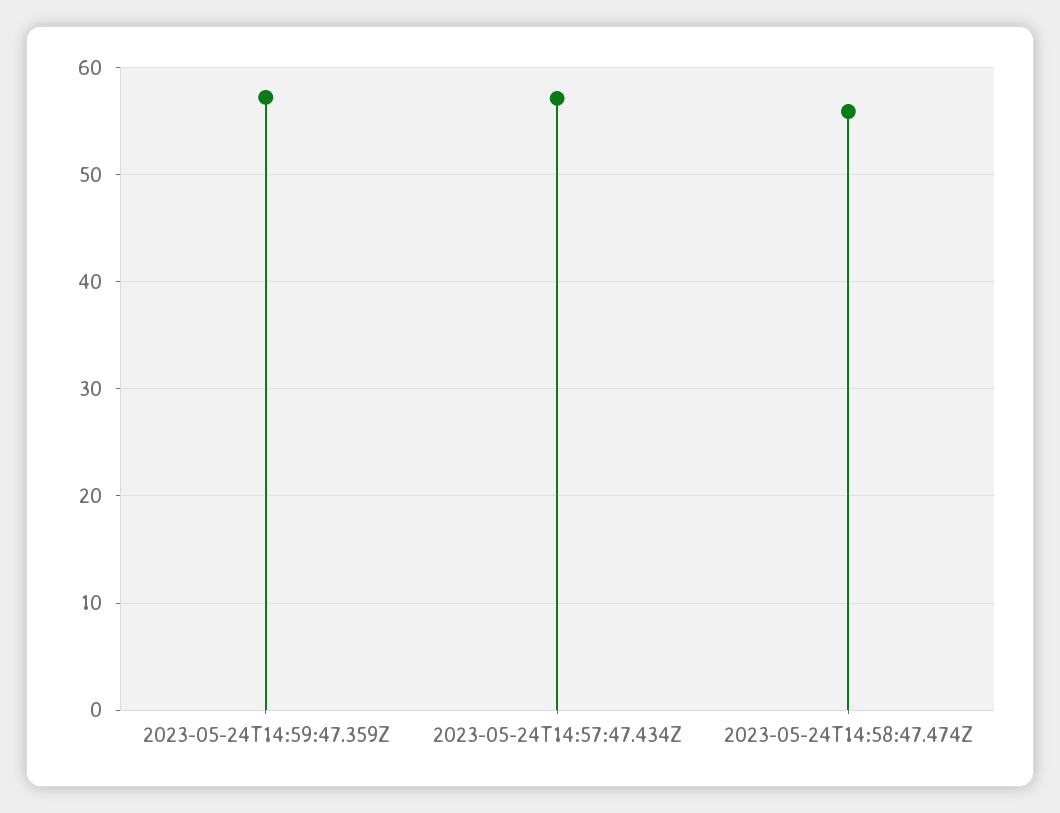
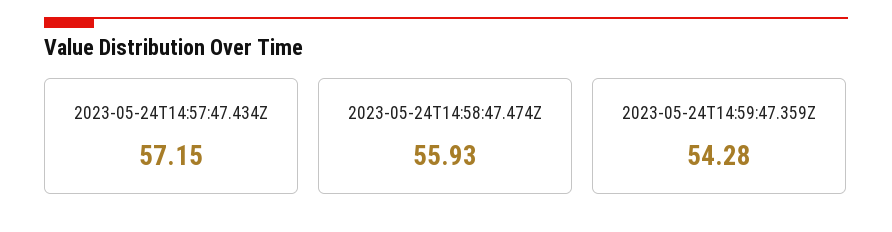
  {
-   "2023-05-24T14:59:47.359Z": 57,
+   "2023-05-24T14:59:47.359Z": 54.28,
    "2023-05-24T14:57:47.434Z": 57.15,
    "2023-05-24T14:58:47.474Z": 55.93
  }

